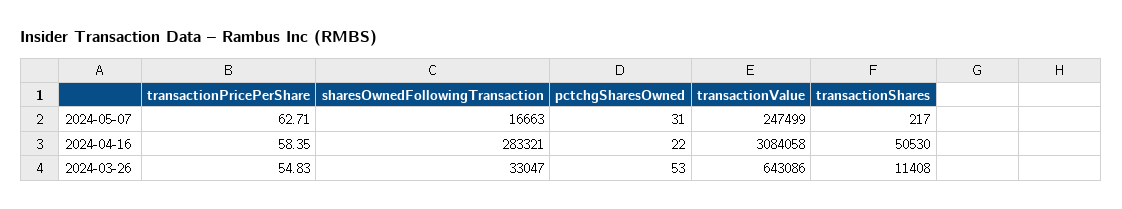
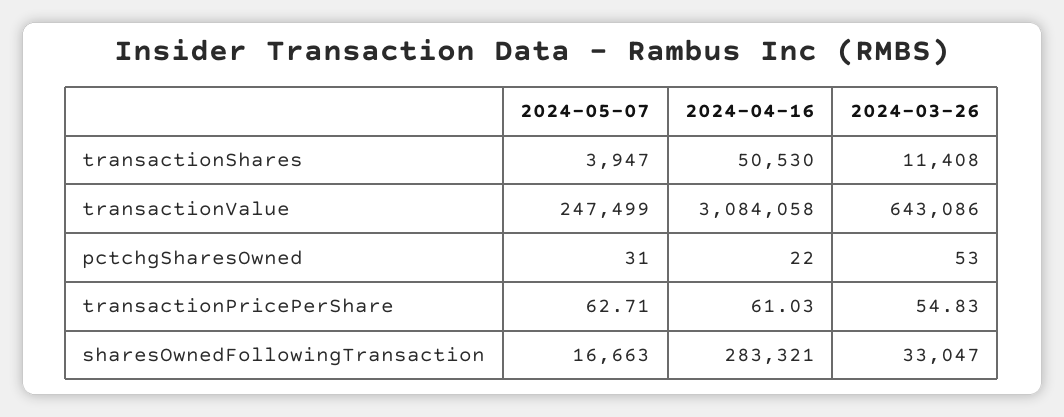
  {
    "transactionPricePerShare": {
      "2024-05-07": 62.71,
-     "2024-04-16": 58.35,
+     "2024-04-16": 61.03,
      "2024-03-26": 54.83
    },
    "sharesOwnedFollowingTransaction": {
      "2024-05-07": 16663,
      "2024-04-16": 283321,
      "2024-03-26": 33047
    },
    "pctchgSharesOwned": {
      "2024-05-07": 31,
      "2024-04-16": 22,
      "2024-03-26": 53
    },
    "transactionValue": {
      "2024-05-07": 247499,
      "2024-04-16": 3084058,
      "2024-03-26": 643086
    },
    "transactionShares": {
-     "2024-05-07": 217,
+     "2024-05-07": 3947,
      "2024-04-16": 50530,
      "2024-03-26": 11408
    }
  }

